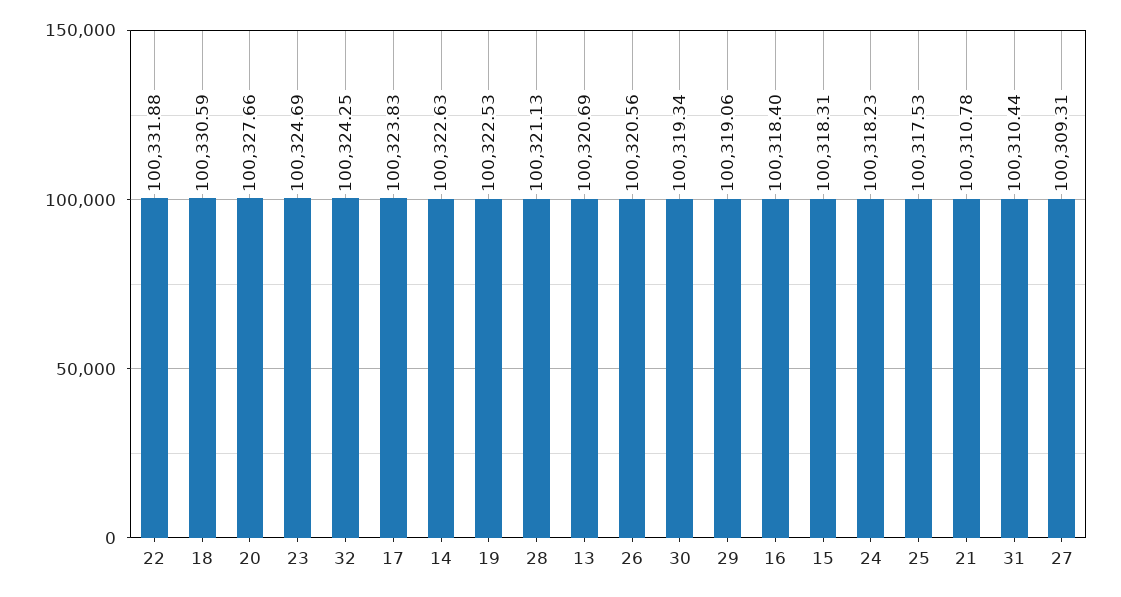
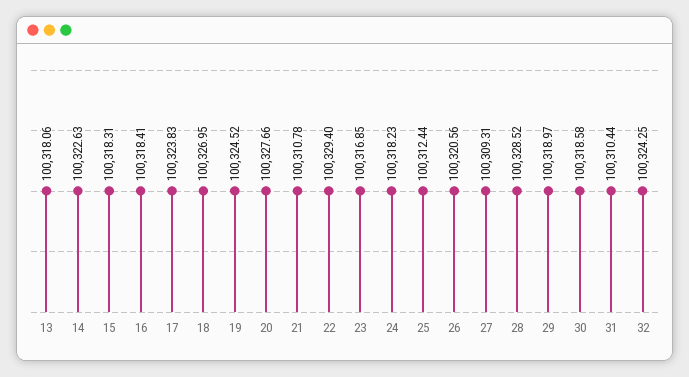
  {
-   "22": 100331.88,
+   "22": 100329.4,
-   "18": 100330.59,
+   "18": 100326.95,
    "20": 100327.66,
-   "23": 100324.69,
+   "23": 100316.85,
    "32": 100324.25,
    "17": 100323.83,
    "14": 100322.63,
-   "19": 100322.53,
+   "19": 100324.52,
-   "28": 100321.13,
+   "28": 100328.52,
-   "13": 100320.69,
+   "13": 100318.06,
    "26": 100320.56,
-   "30": 100319.34,
+   "30": 100318.58,
-   "29": 100319.06,
+   "29": 100318.97,
-   "16": 100318.4,
+   "16": 100318.41,
    "15": 100318.31,
    "24": 100318.23,
-   "25": 100317.53,
+   "25": 100312.44,
    "21": 100310.78,
    "31": 100310.44,
    "27": 100309.31
  }

